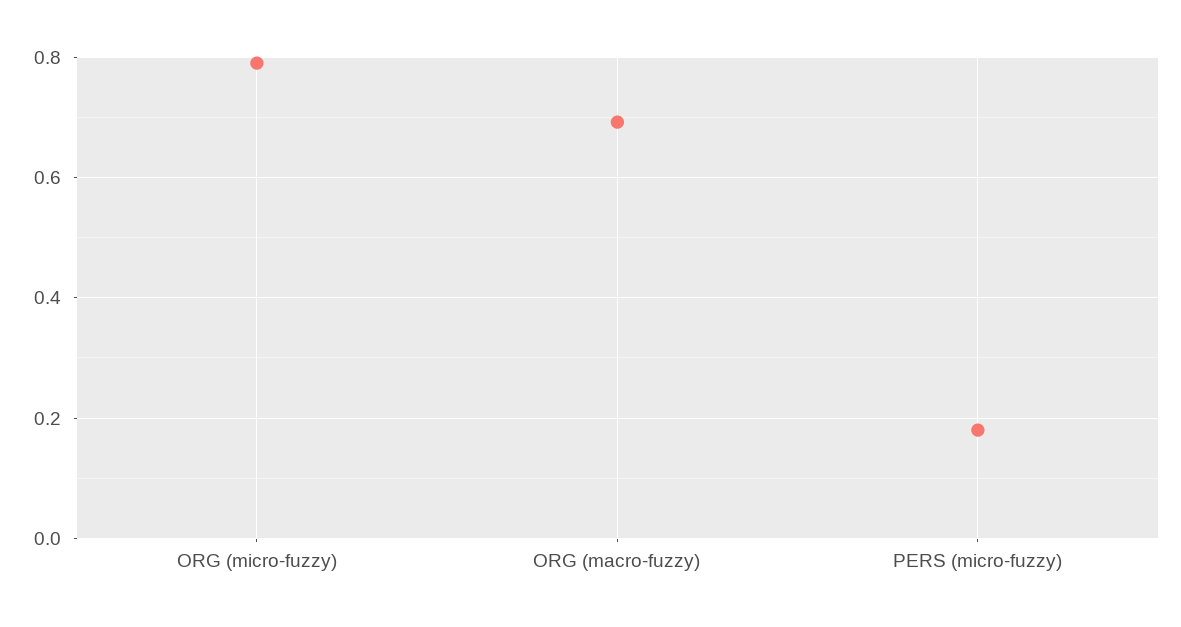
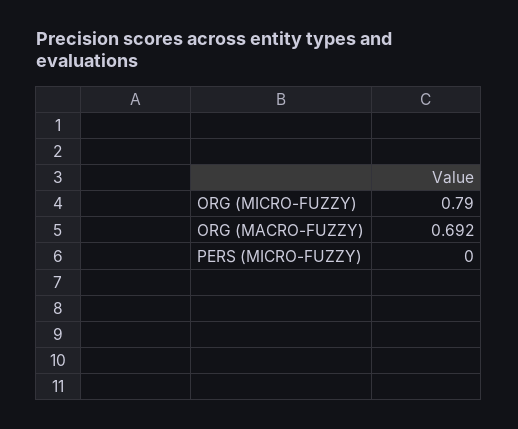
  {
    "ORG (micro-fuzzy)": 0.79,
    "ORG (macro-fuzzy)": 0.692,
-   "PERS (micro-fuzzy)": 0.18
+   "PERS (micro-fuzzy)": 0
  }

